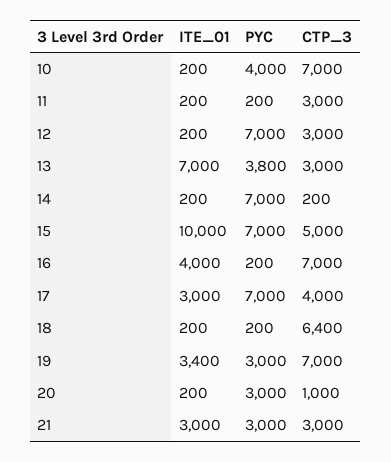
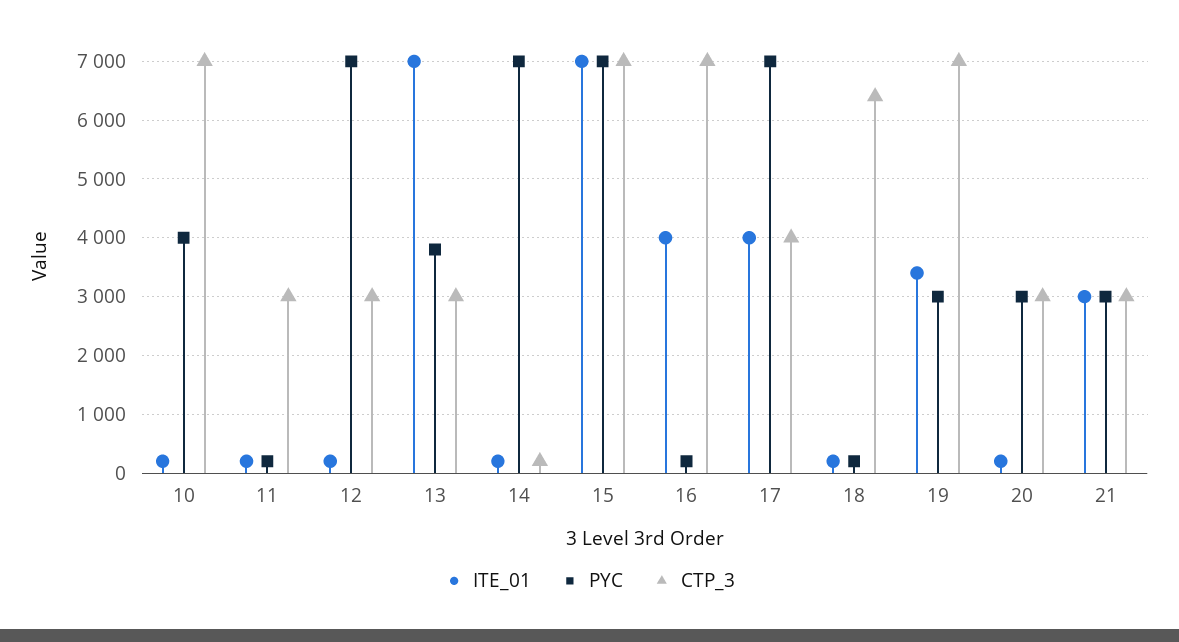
  {
    "ITE_01": {
      "10": 200,
      "11": 200,
      "12": 200,
      "13": 7000,
      "14": 200,
-     "15": 10000,
+     "15": 7000,
      "16": 4000,
-     "17": 3000,
+     "17": 4000,
      "18": 200,
      "19": 3400,
      "20": 200,
      "21": 3000
    },
    "PYC": {
      "10": 4000,
      "11": 200,
      "12": 7000,
      "13": 3800,
      "14": 7000,
      "15": 7000,
      "16": 200,
      "17": 7000,
      "18": 200,
      "19": 3000,
      "20": 3000,
      "21": 3000
    },
    "CTP_3": {
      "10": 7000,
      "11": 3000,
      "12": 3000,
      "13": 3000,
      "14": 200,
-     "15": 5000,
+     "15": 7000,
      "16": 7000,
      "17": 4000,
      "18": 6400,
      "19": 7000,
-     "20": 1000,
+     "20": 3000,
      "21": 3000
    }
  }

